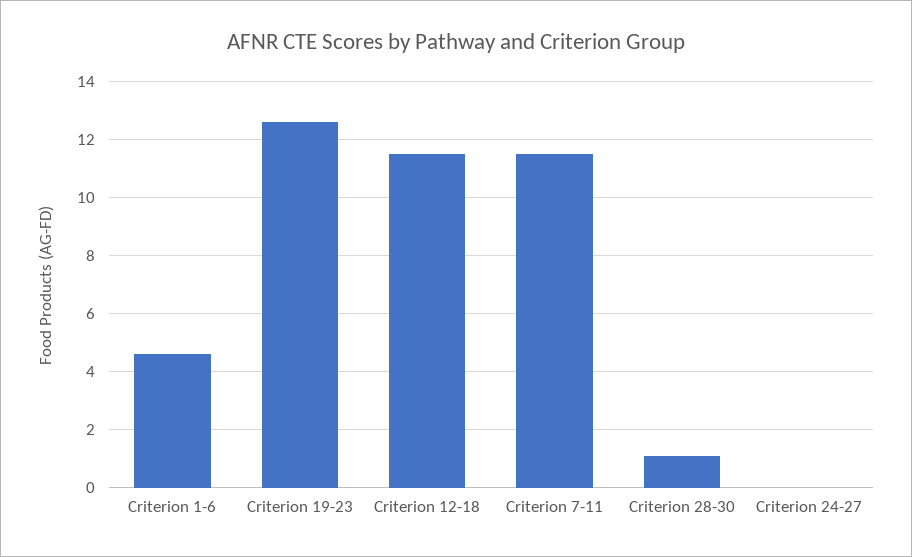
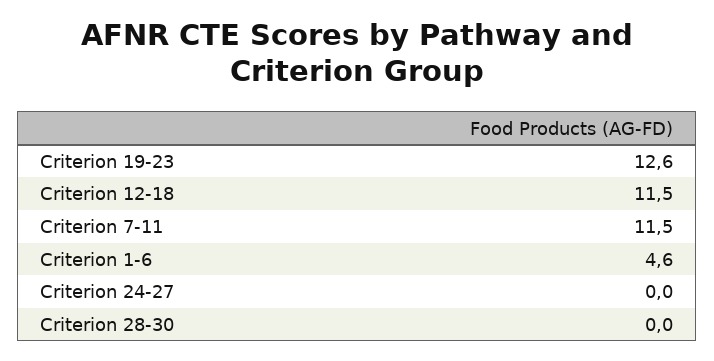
  {
    "Criterion 1-6": 4.6,
    "Criterion 19-23": 12.6,
    "Criterion 12-18": 11.5,
    "Criterion 7-11": 11.5,
-   "Criterion 28-30": 1,
+   "Criterion 28-30": 0,
    "Criterion 24-27": 0
  }

